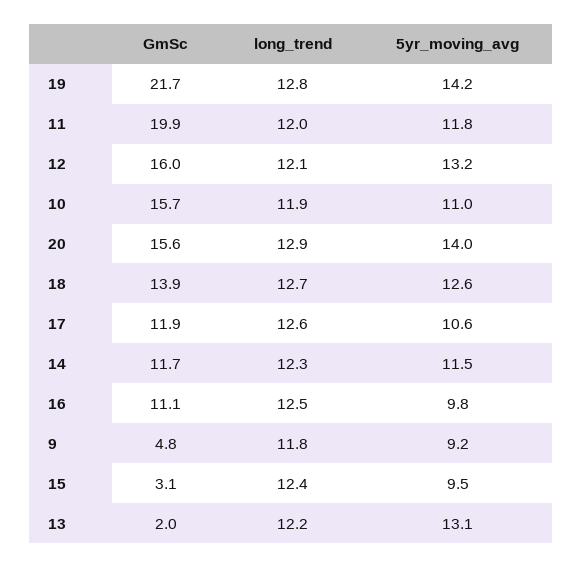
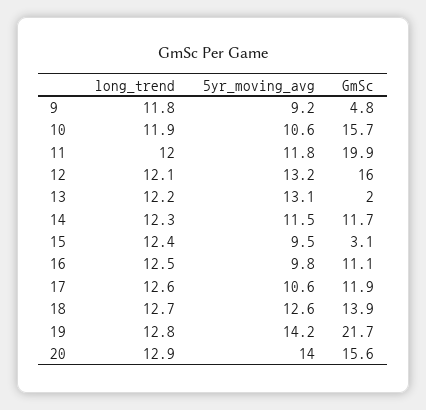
  {
    "GmSc": {
      "19": 21.7,
      "11": 19.9,
      "12": 16,
      "10": 15.7,
      "20": 15.6,
      "18": 13.9,
      "17": 11.9,
      "14": 11.7,
      "16": 11.1,
      "9": 4.8,
      "15": 3.1,
      "13": 2
    },
    "long_trend": {
      "19": 12.8,
      "11": 12,
      "12": 12.1,
      "10": 11.9,
      "20": 12.9,
      "18": 12.7,
      "17": 12.6,
      "14": 12.3,
      "16": 12.5,
      "9": 11.8,
      "15": 12.4,
      "13": 12.2
    },
    "5yr_moving_avg": {
      "19": 14.2,
      "11": 11.8,
      "12": 13.2,
-     "10": 11,
+     "10": 10.6,
      "20": 14,
      "18": 12.6,
      "17": 10.6,
      "14": 11.5,
      "16": 9.8,
      "9": 9.2,
      "15": 9.5,
      "13": 13.1
    }
  }

